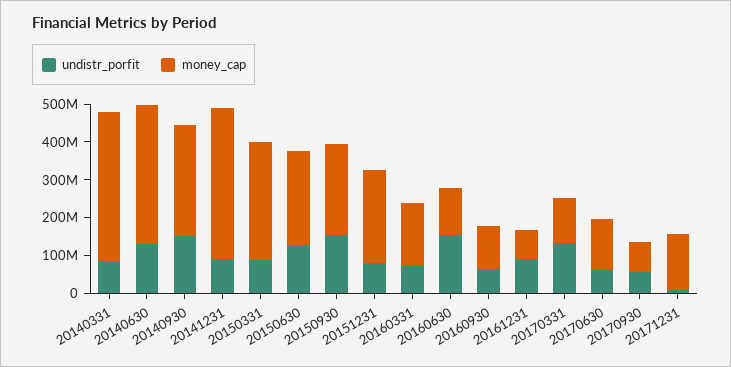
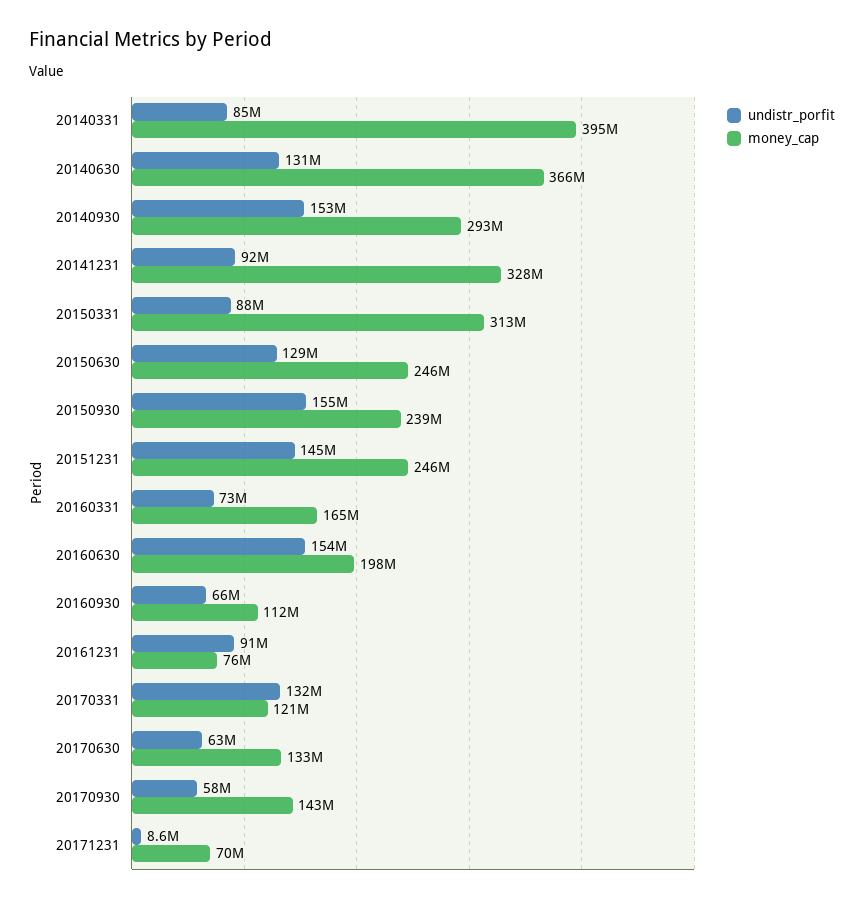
  {
    "undistr_porfit": {
      "20140331": 85000000,
      "20140630": 131000000,
      "20140930": 153000000,
      "20141231": 92000000,
      "20150331": 88000000,
      "20150630": 129000000,
      "20150930": 155000000,
-     "20151231": 75000000,
+     "20151231": 145000000,
      "20160331": 73000000,
      "20160630": 154000000,
      "20160930": 66000000,
      "20161231": 91000000,
      "20170331": 132000000,
      "20170630": 63000000,
      "20170930": 58000000,
      "20171231": 8600000
    },
    "money_cap": {
      "20140331": 395000000,
      "20140630": 366000000,
      "20140930": 293000000,
-     "20141231": 400000000,
+     "20141231": 328000000,
      "20150331": 313000000,
      "20150630": 246000000,
      "20150930": 239000000,
      "20151231": 246000000,
      "20160331": 165000000,
-     "20160630": 125000000,
+     "20160630": 198000000,
      "20160930": 112000000,
      "20161231": 76000000,
      "20170331": 121000000,
      "20170630": 133000000,
-     "20170930": 75000000,
+     "20170930": 143000000,
-     "20171231": 150000000
+     "20171231": 70000000
    }
  }

